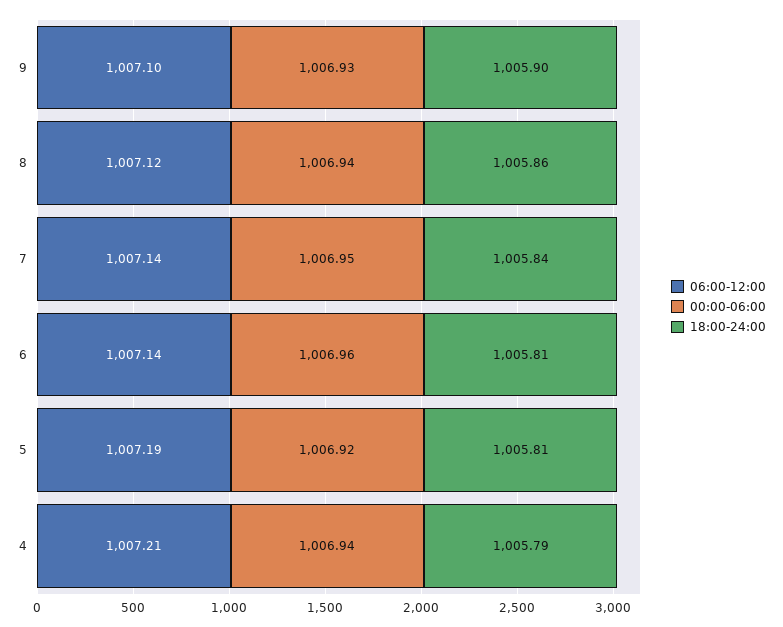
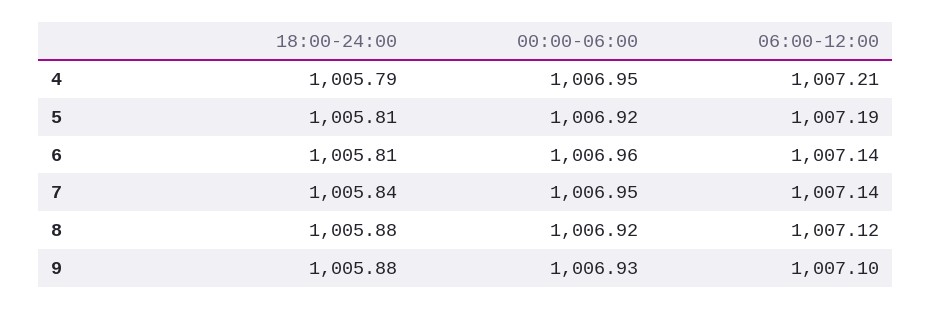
  {
    "06:00-12:00": {
      "9": 1007.1,
      "8": 1007.12,
      "7": 1007.14,
      "6": 1007.14,
      "5": 1007.19,
      "4": 1007.21
    },
    "00:00-06:00": {
      "9": 1006.93,
-     "8": 1006.94,
+     "8": 1006.92,
      "7": 1006.95,
      "6": 1006.96,
      "5": 1006.92,
-     "4": 1006.94
+     "4": 1006.95
    },
    "18:00-24:00": {
-     "9": 1005.9,
+     "9": 1005.88,
-     "8": 1005.86,
+     "8": 1005.88,
      "7": 1005.84,
      "6": 1005.81,
      "5": 1005.81,
      "4": 1005.79
    }
  }

